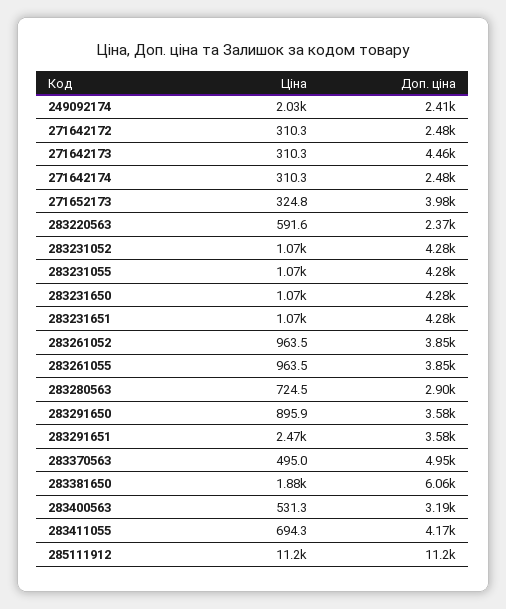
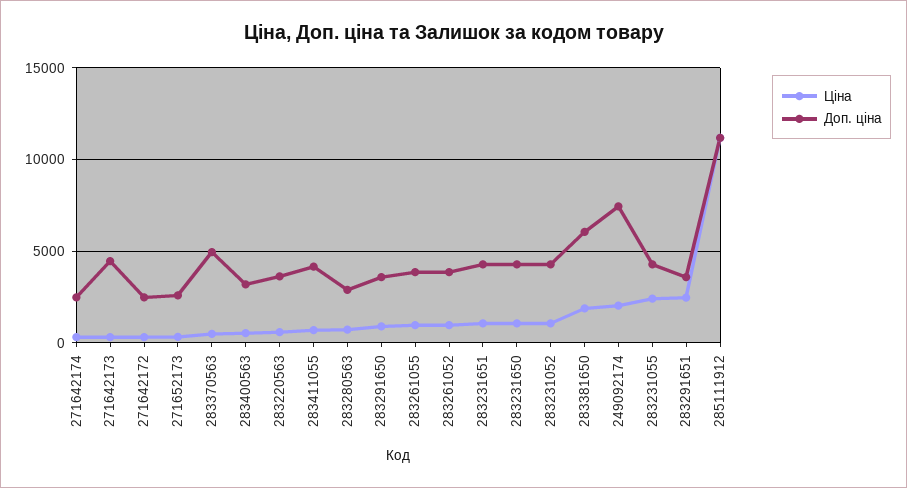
  {
    "Ціна": {
      "249092174": 2030,
      "271642172": 310.3,
      "271642173": 310.3,
      "271642174": 310.3,
      "271652173": 324.8,
      "283220563": 591.6,
      "283231052": 1070,
-     "283231055": 1070,
+     "283231055": 2500,
      "283231650": 1070,
      "283231651": 1070,
      "283261052": 963.5,
      "283261055": 963.5,
      "283280563": 724.5,
      "283291650": 895.9,
      "283291651": 2470,
      "283370563": 495,
      "283381650": 1880,
      "283400563": 531.3,
      "283411055": 694.3,
      "285111912": 11200
    },
    "Доп. ціна": {
-     "249092174": 2410,
+     "249092174": 7500,
      "271642172": 2480,
      "271642173": 4460,
      "271642174": 2480,
-     "271652173": 3980,
+     "271652173": 2500,
-     "283220563": 2370,
+     "283220563": 3500,
      "283231052": 4280,
      "283231055": 4280,
      "283231650": 4280,
      "283231651": 4280,
      "283261052": 3850,
      "283261055": 3850,
      "283280563": 2900,
      "283291650": 3580,
      "283291651": 3580,
      "283370563": 4950,
      "283381650": 6060,
      "283400563": 3190,
      "283411055": 4170,
      "285111912": 11200
    }
  }

